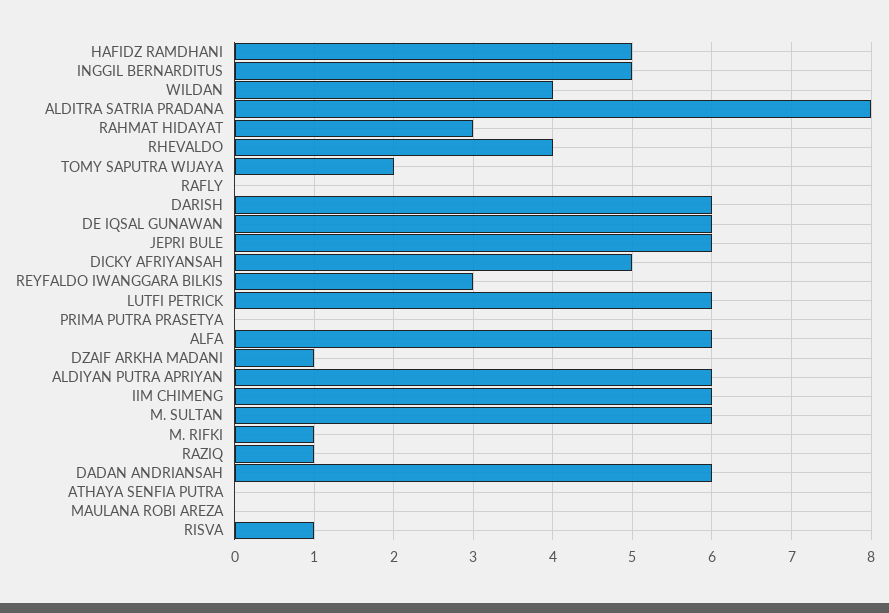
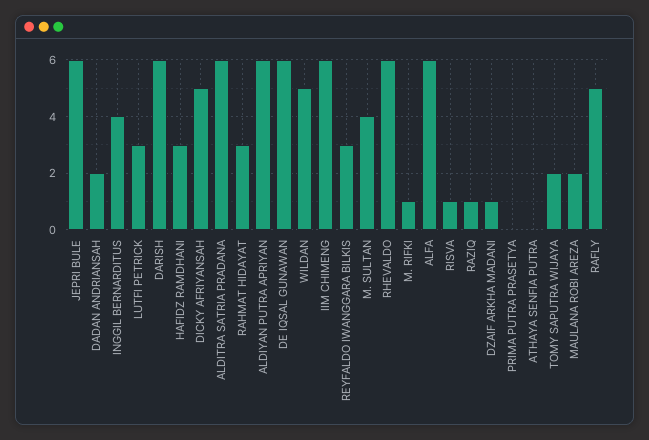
  {
-   "HAFIDZ RAMDHANI": 5,
+   "HAFIDZ RAMDHANI": 3,
-   "INGGIL BERNARDITUS": 5,
+   "INGGIL BERNARDITUS": 4,
-   "WILDAN": 4,
+   "WILDAN": 5,
-   "ALDITRA SATRIA PRADANA": 8,
+   "ALDITRA SATRIA PRADANA": 6,
    "RAHMAT HIDAYAT": 3,
-   "RHEVALDO": 4,
+   "RHEVALDO": 6,
    "TOMY SAPUTRA WIJAYA": 2,
-   "RAFLY": 0,
+   "RAFLY": 5,
    "DARISH": 6,
    "DE IQSAL GUNAWAN": 6,
    "JEPRI BULE": 6,
    "DICKY AFRIYANSAH": 5,
    "REYFALDO IWANGGARA BILKIS": 3,
-   "LUTFI PETRICK": 6,
+   "LUTFI PETRICK": 3,
    "PRIMA PUTRA PRASETYA": 0,
    "ALFA": 6,
    "DZAIF ARKHA MADANI": 1,
    "ALDIYAN PUTRA APRIYAN": 6,
    "IIM CHIMENG": 6,
-   "M. SULTAN": 6,
+   "M. SULTAN": 4,
    "M. RIFKI": 1,
    "RAZIQ": 1,
-   "DADAN ANDRIANSAH": 6,
+   "DADAN ANDRIANSAH": 2,
    "ATHAYA SENFIA PUTRA": 0,
-   "MAULANA ROBI AREZA": 0,
+   "MAULANA ROBI AREZA": 2,
    "RISVA": 1
  }

